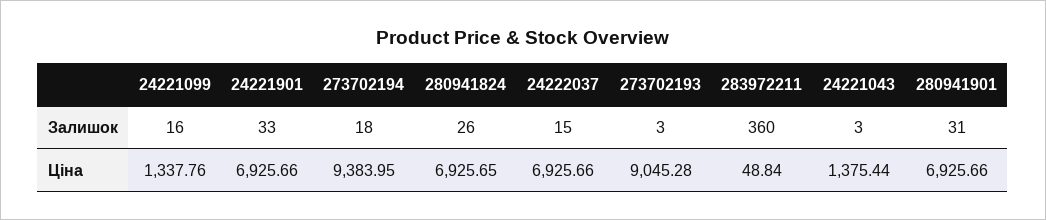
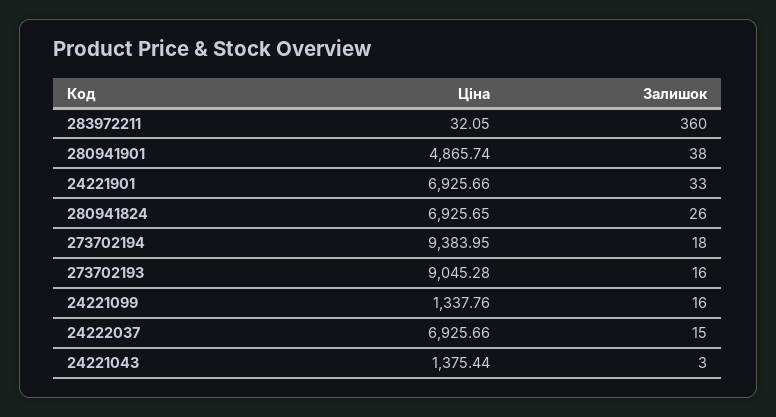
  {
    "24221099": {
      "Залишок": 16,
      "Ціна": 1337.76
    },
    "24221901": {
      "Залишок": 33,
      "Ціна": 6925.66
    },
    "273702194": {
      "Залишок": 18,
      "Ціна": 9383.95
    },
    "280941824": {
      "Залишок": 26,
      "Ціна": 6925.65
    },
    "24222037": {
      "Залишок": 15,
      "Ціна": 6925.66
    },
    "273702193": {
-     "Залишок": 3,
+     "Залишок": 16,
      "Ціна": 9045.28
    },
    "283972211": {
      "Залишок": 360,
-     "Ціна": 48.84
+     "Ціна": 32.05
    },
    "24221043": {
      "Залишок": 3,
      "Ціна": 1375.44
    },
    "280941901": {
-     "Залишок": 31,
+     "Залишок": 38,
-     "Ціна": 6925.66
+     "Ціна": 4865.74
    }
  }

